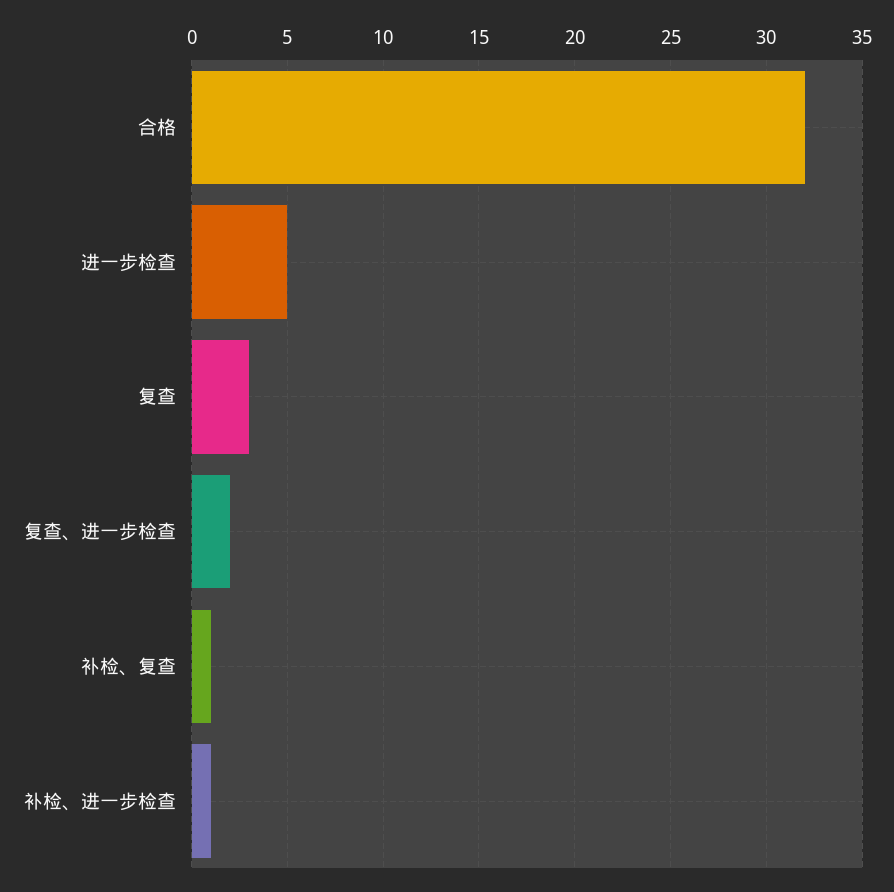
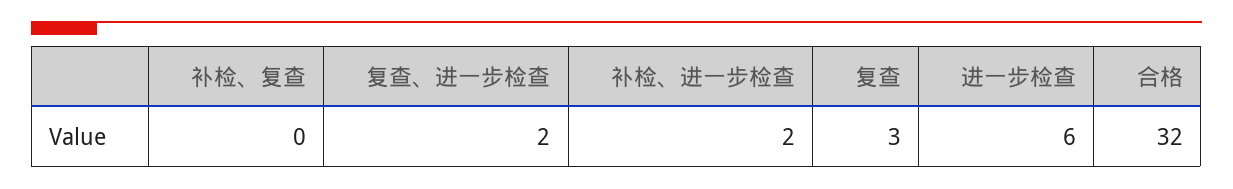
  {
    "合格": 32,
-   "进一步检查": 5,
+   "进一步检查": 6,
    "复查": 3,
    "复查、进一步检查": 2,
-   "补检、复查": 1,
+   "补检、复查": 0,
-   "补检、进一步检查": 1
+   "补检、进一步检查": 2
  }

